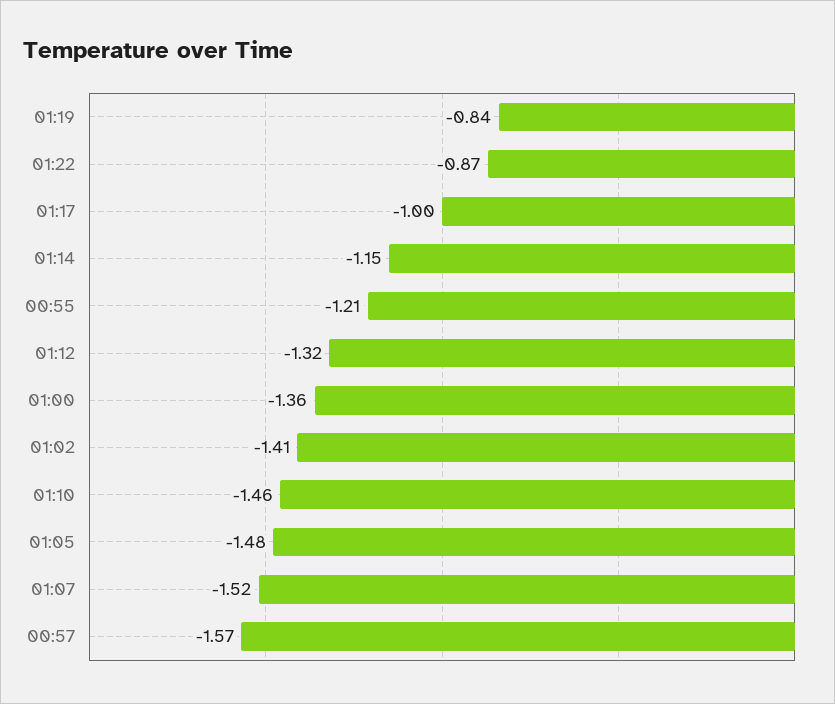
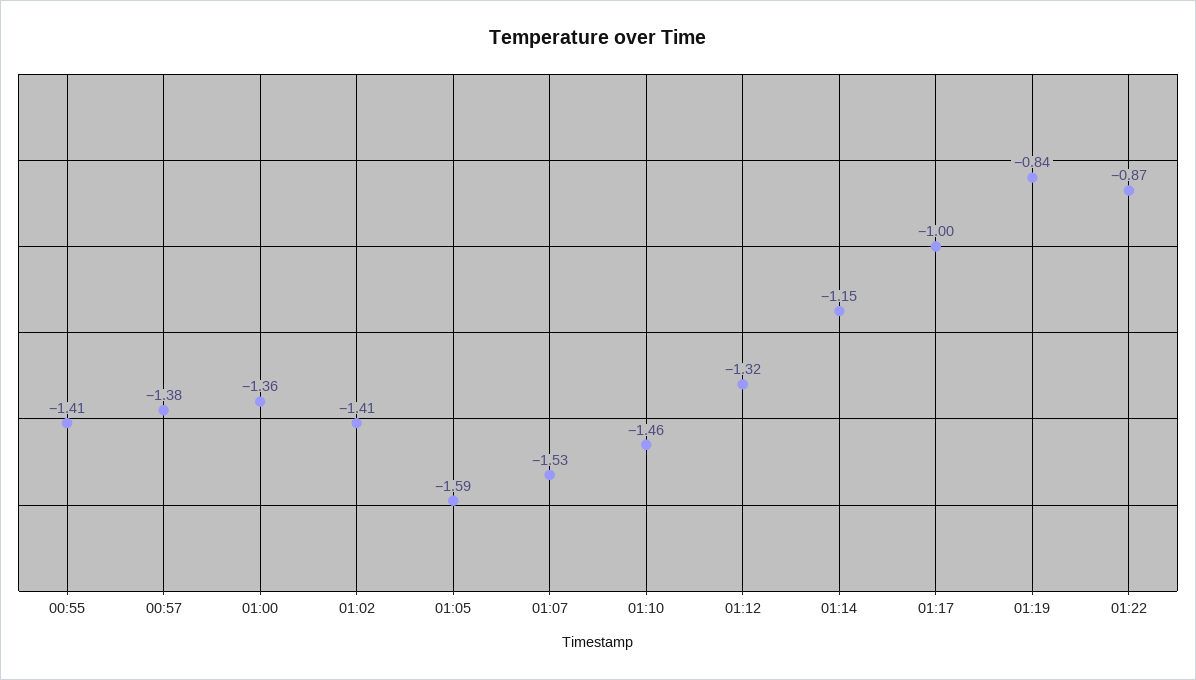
  {
    "01:19": -0.84,
    "01:22": -0.87,
    "01:17": -1,
    "01:14": -1.15,
-   "00:55": -1.21,
+   "00:55": -1.41,
    "01:12": -1.32,
    "01:00": -1.36,
    "01:02": -1.41,
    "01:10": -1.46,
-   "01:05": -1.48,
+   "01:05": -1.59,
-   "01:07": -1.52,
+   "01:07": -1.53,
-   "00:57": -1.57
+   "00:57": -1.38
  }

